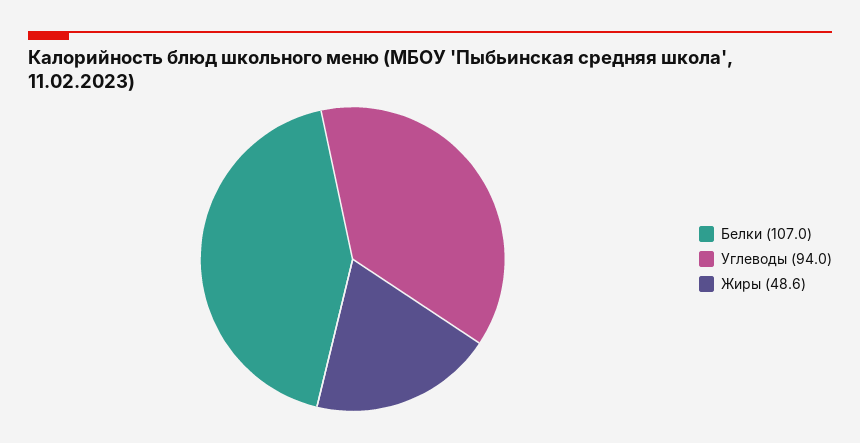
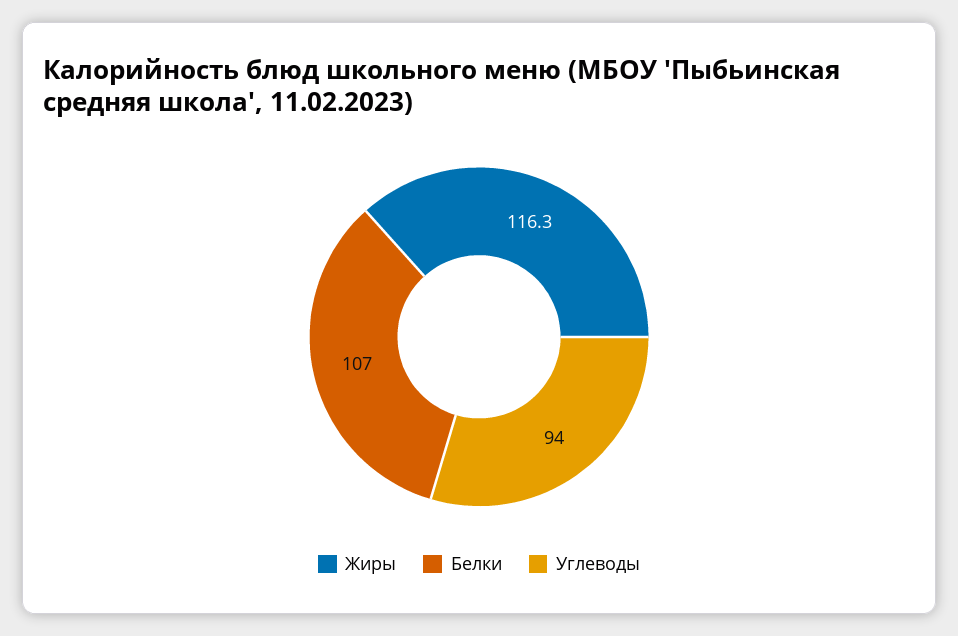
  {
    "Белки": 107,
    "Углеводы": 94,
-   "Жиры": 48.6
+   "Жиры": 116.3
  }

